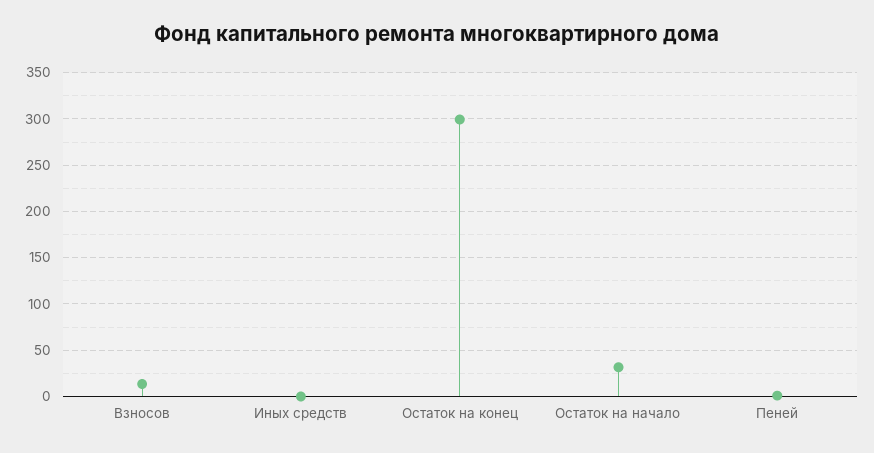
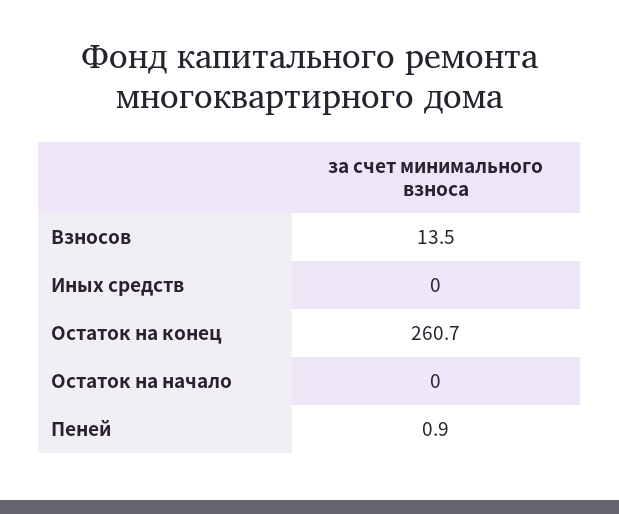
  {
    "Взносов": 13.5,
    "Иных средств": 0,
-   "Остаток на конец": 300,
+   "Остаток на конец": 260.7,
-   "Остаток на начало": 30,
+   "Остаток на начало": 0,
    "Пеней": 0.9
  }

